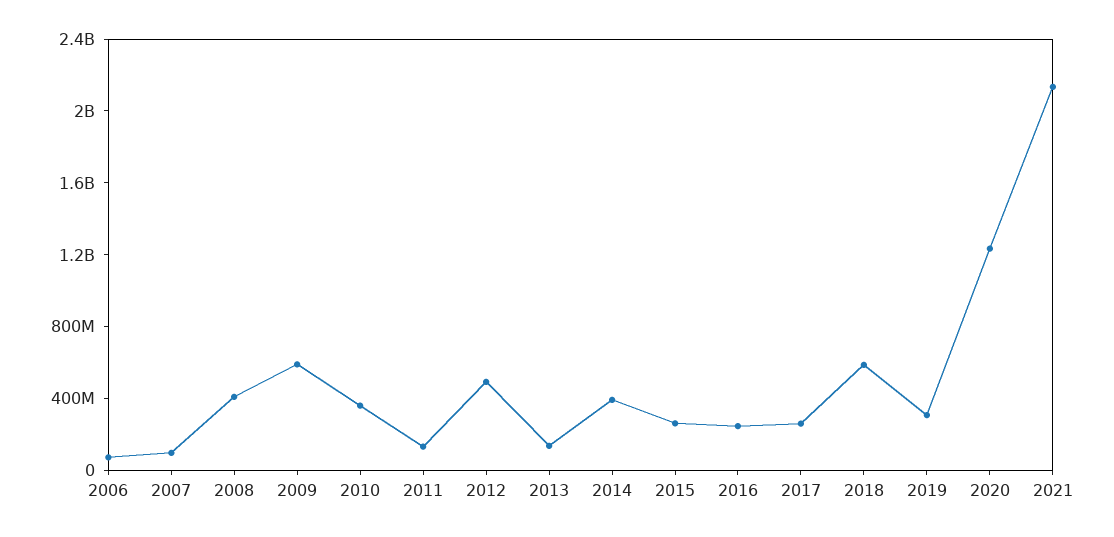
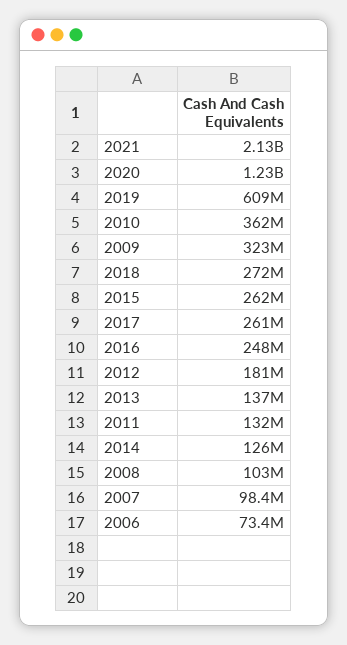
  {
    "2006": 73400000,
    "2007": 98400000,
-   "2008": 400000000,
+   "2008": 103000000,
-   "2009": 600000000,
+   "2009": 323000000,
    "2010": 362000000,
    "2011": 132000000,
-   "2012": 500000000,
+   "2012": 181000000,
    "2013": 137000000,
-   "2014": 400000000,
+   "2014": 126000000,
    "2015": 262000000,
    "2016": 248000000,
    "2017": 261000000,
-   "2018": 600000000,
+   "2018": 272000000,
-   "2019": 300000000,
+   "2019": 609000000,
    "2020": 1230000000,
    "2021": 2130000000
  }

